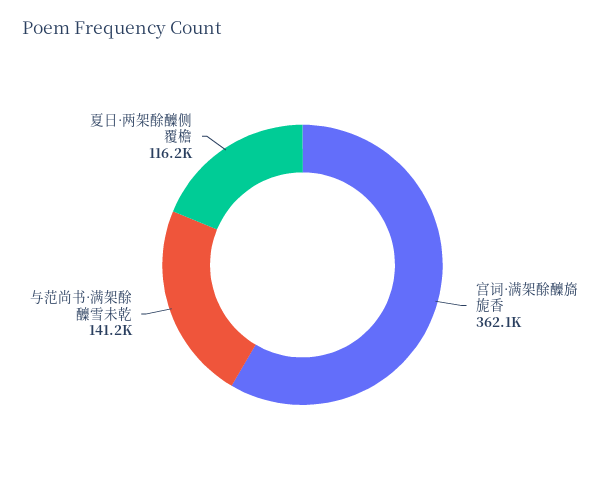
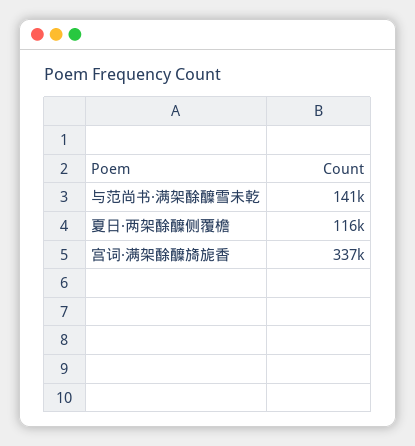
  {
-   "宫词·满架酴醾旖旎香": 362100,
+   "宫词·满架酴醾旖旎香": 337000,
    "与范尚书·满架酴醾雪未乾": 141200,
    "夏日·两架酴醾侧覆檐": 116200
  }

